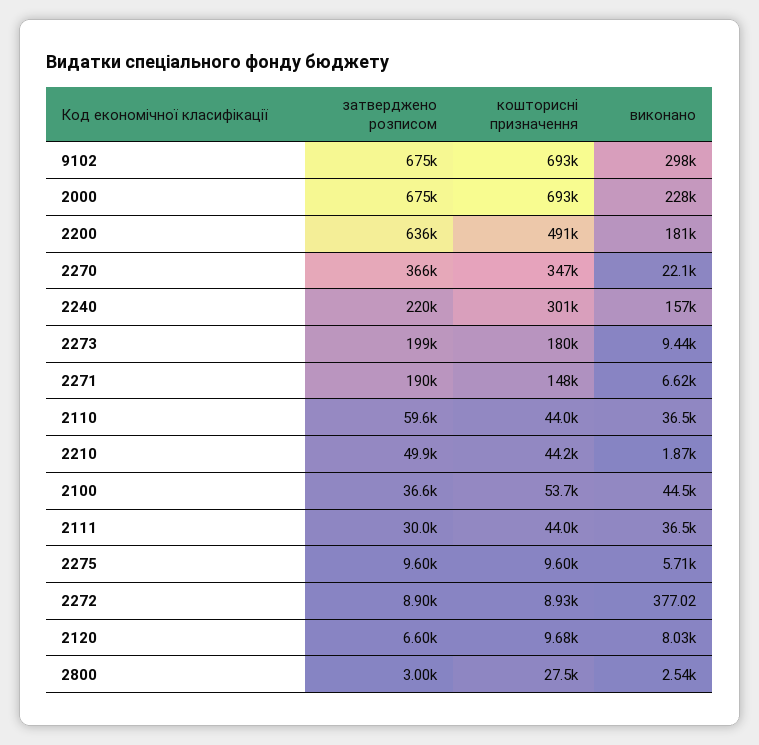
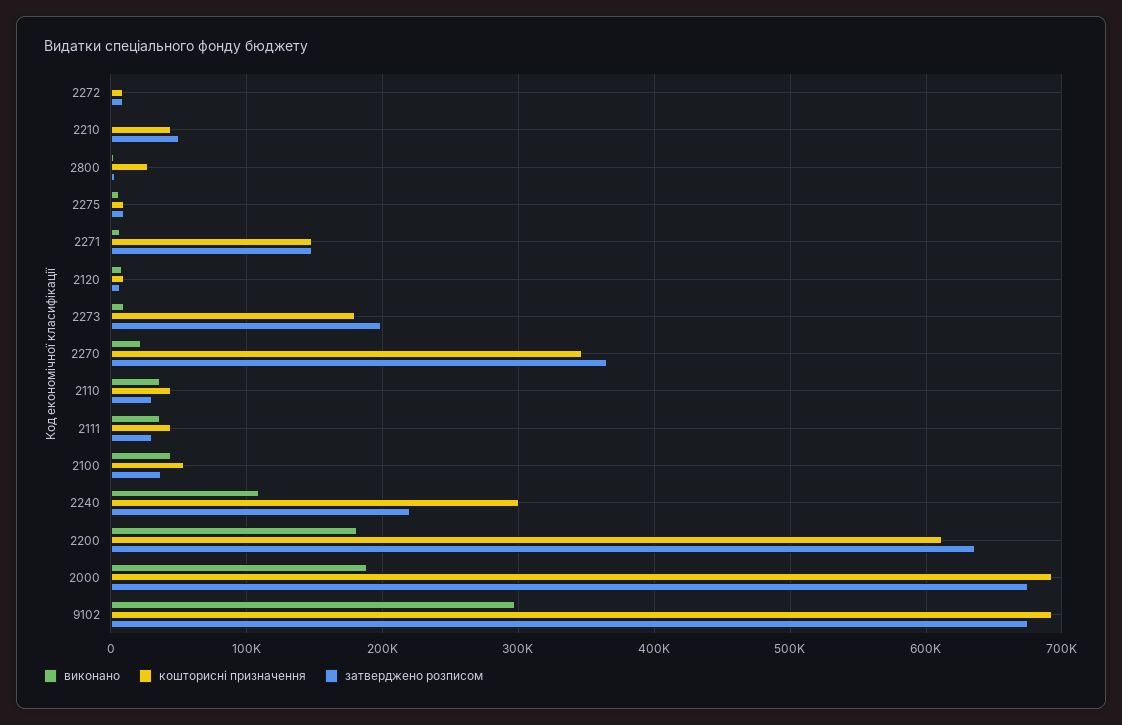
  {
    "затверджено розписом": {
      "9102": 675000,
      "2000": 675000,
      "2200": 636000,
      "2270": 366000,
      "2240": 220000,
      "2273": 199000,
-     "2271": 190000,
+     "2271": 150000,
-     "2110": 59600,
+     "2110": 30000,
      "2210": 49900,
      "2100": 36600,
      "2111": 30000,
      "2275": 9600,
      "2272": 8900,
      "2120": 6600,
      "2800": 3000
    },
    "кошторисні призначення": {
      "9102": 693000,
      "2000": 693000,
-     "2200": 491000,
+     "2200": 610000,
      "2270": 347000,
      "2240": 301000,
      "2273": 180000,
      "2271": 148000,
      "2110": 44000,
      "2210": 44200,
      "2100": 53700,
      "2111": 44000,
      "2275": 9600,
      "2272": 8930,
      "2120": 9680,
      "2800": 27500
    },
    "виконано": {
      "9102": 298000,
-     "2000": 228000,
+     "2000": 190000,
      "2200": 181000,
      "2270": 22100,
-     "2240": 157000,
+     "2240": 110000,
      "2273": 9440,
      "2271": 6620,
      "2110": 36500,
      "2210": 1870,
      "2100": 44500,
      "2111": 36500,
      "2275": 5710,
      "2272": 377.02,
      "2120": 8030,
      "2800": 2540
    }
  }

